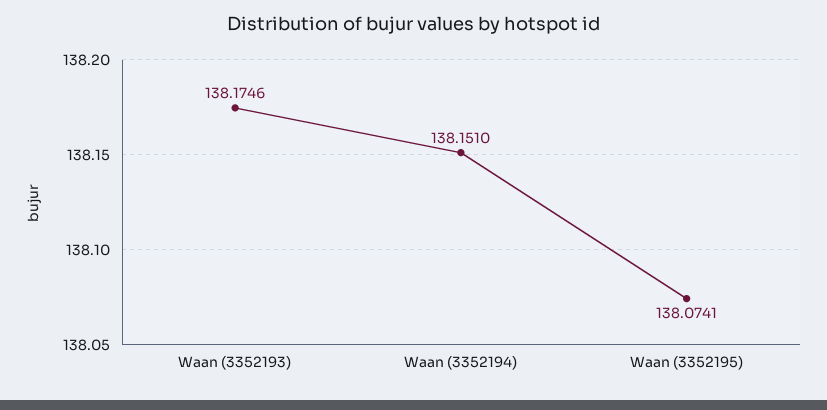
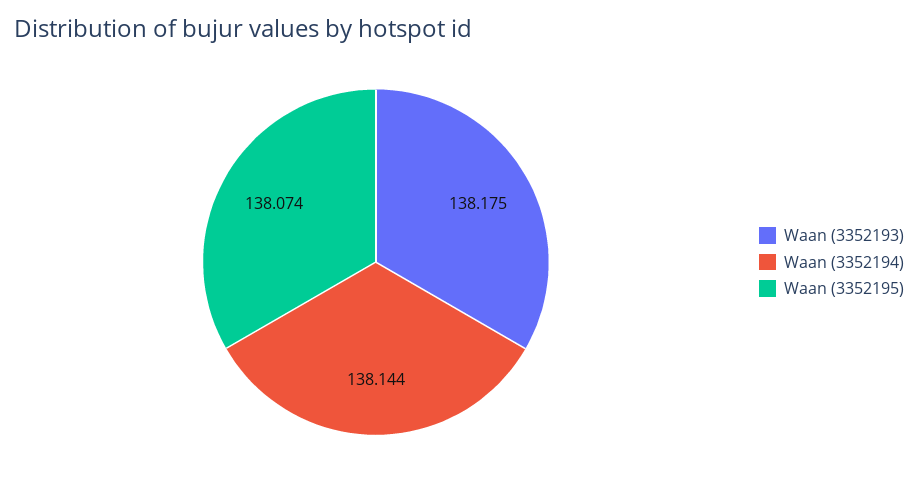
  {
    "Waan (3352193)": 138.1746,
-   "Waan (3352194)": 138.151,
+   "Waan (3352194)": 138.144,
    "Waan (3352195)": 138.0741
  }

